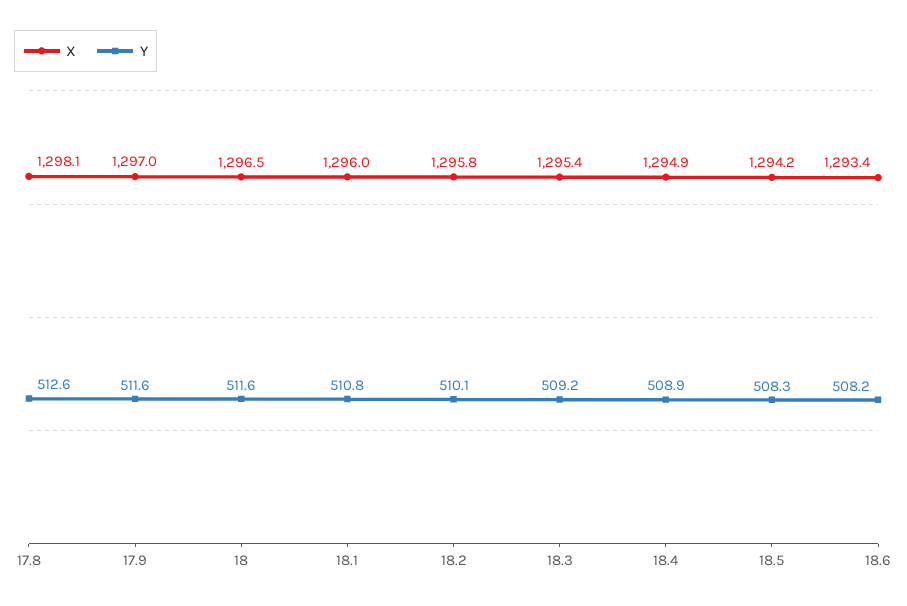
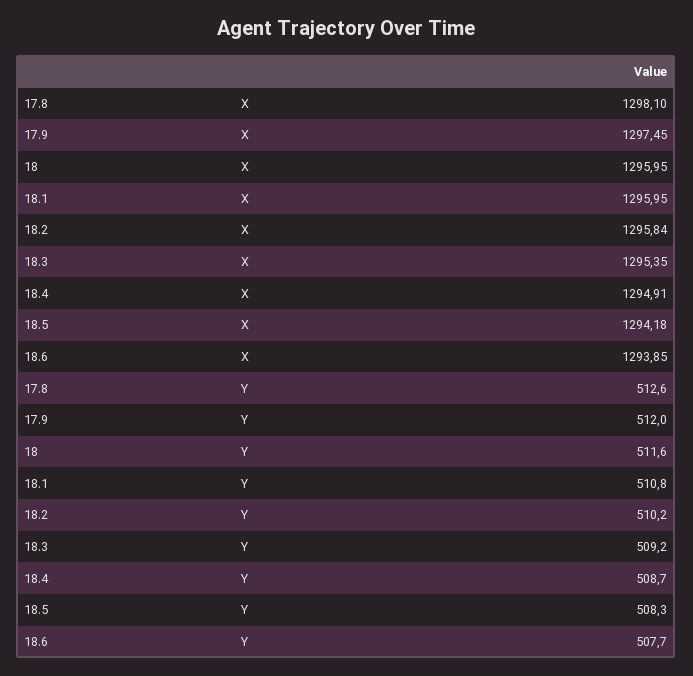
  {
    "X": {
      "17.8": 1298.1,
-     "17.9": 1297,
+     "17.9": 1297.45,
-     "18": 1296.5,
+     "18": 1295.95,
      "18.1": 1295.95,
      "18.2": 1295.84,
      "18.3": 1295.35,
      "18.4": 1294.91,
      "18.5": 1294.18,
-     "18.6": 1293.4
+     "18.6": 1293.85
    },
    "Y": {
      "17.8": 512.6,
-     "17.9": 511.6,
+     "17.9": 512,
      "18": 511.6,
      "18.1": 510.8,
-     "18.2": 510.1,
+     "18.2": 510.2,
      "18.3": 509.2,
-     "18.4": 508.9,
+     "18.4": 508.7,
      "18.5": 508.3,
-     "18.6": 508.2
+     "18.6": 507.7
    }
  }

